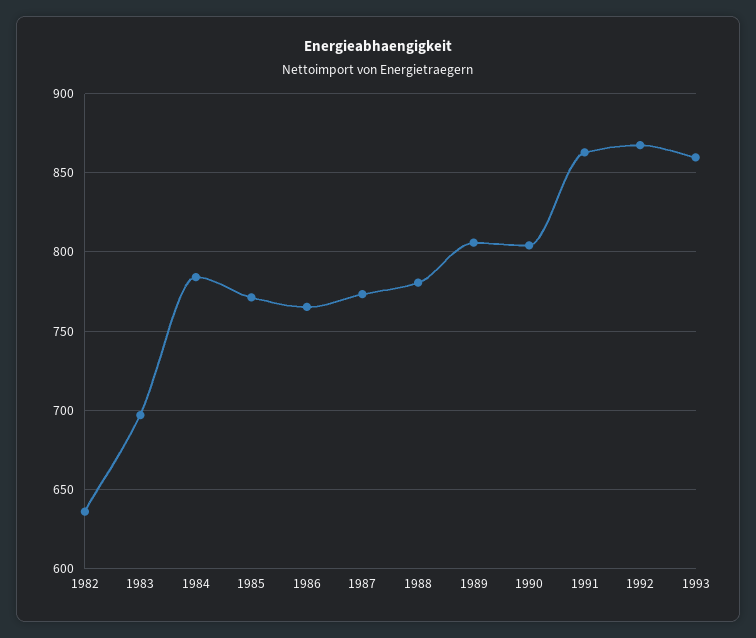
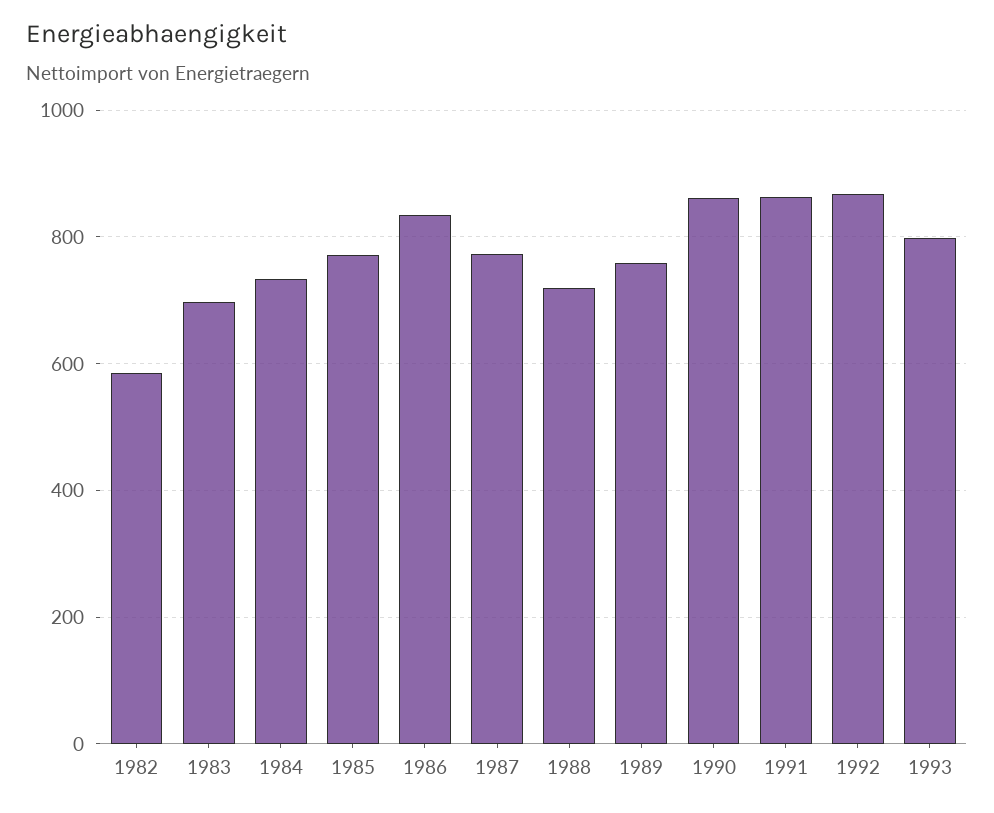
  {
-   "1982": 635,
+   "1982": 580,
    "1983": 695,
-   "1984": 785,
+   "1984": 740,
    "1985": 770,
-   "1986": 765,
+   "1986": 840,
    "1987": 775,
-   "1988": 780,
+   "1988": 720,
-   "1989": 805,
+   "1989": 760,
-   "1990": 805,
+   "1990": 860,
    "1991": 865,
    "1992": 865,
-   "1993": 860
+   "1993": 800
  }

